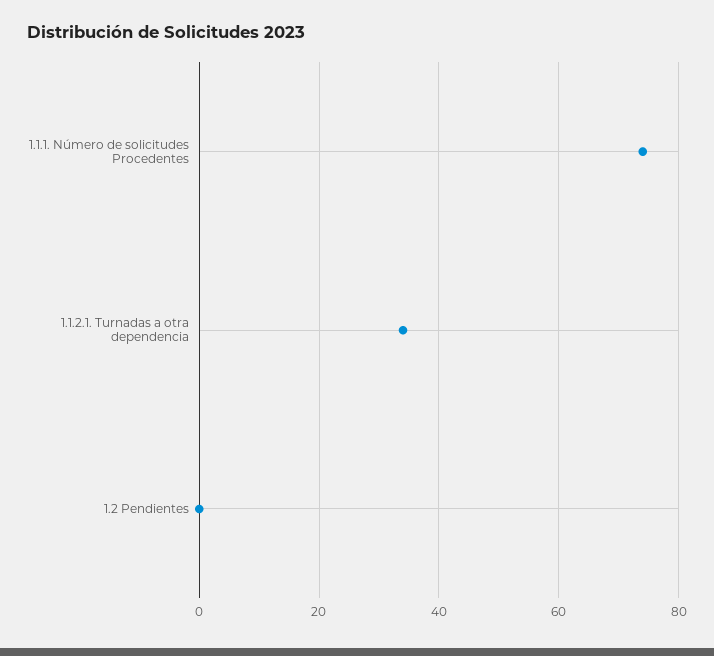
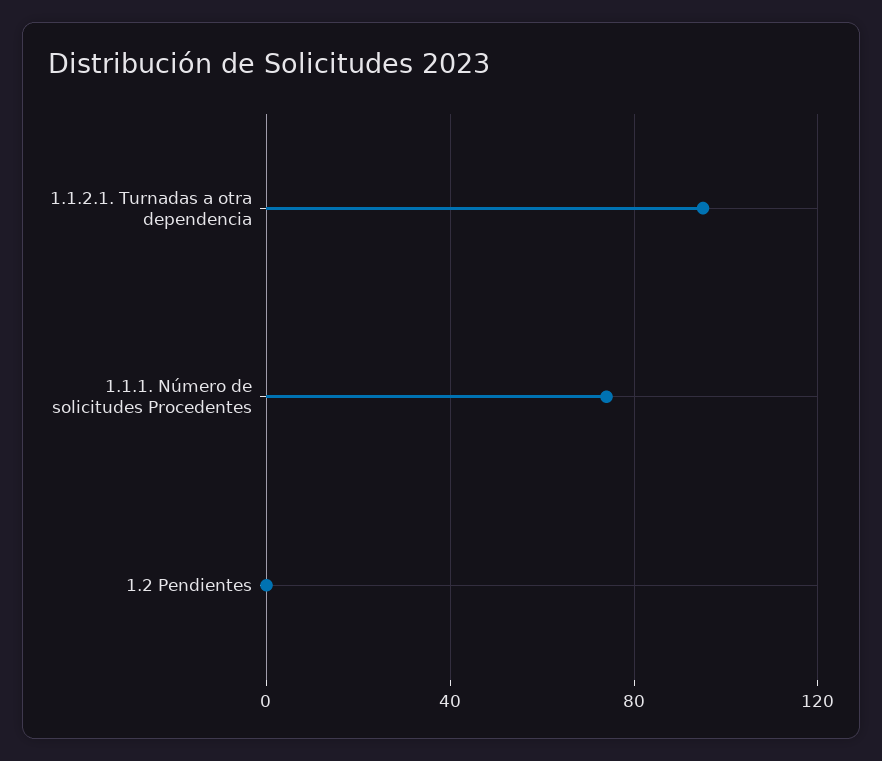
  {
    "1.1.1. Número de solicitudes Procedentes": 75,
-   "1.1.2.1. Turnadas a otra dependencia": 35,
+   "1.1.2.1. Turnadas a otra dependencia": 95,
    "1.2 Pendientes": 0
  }

